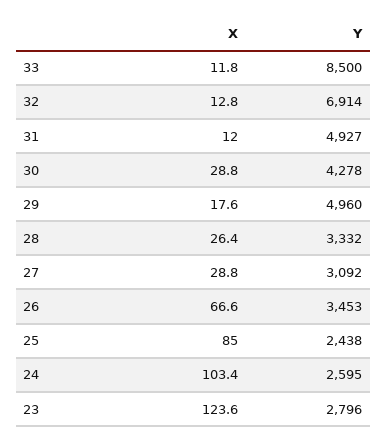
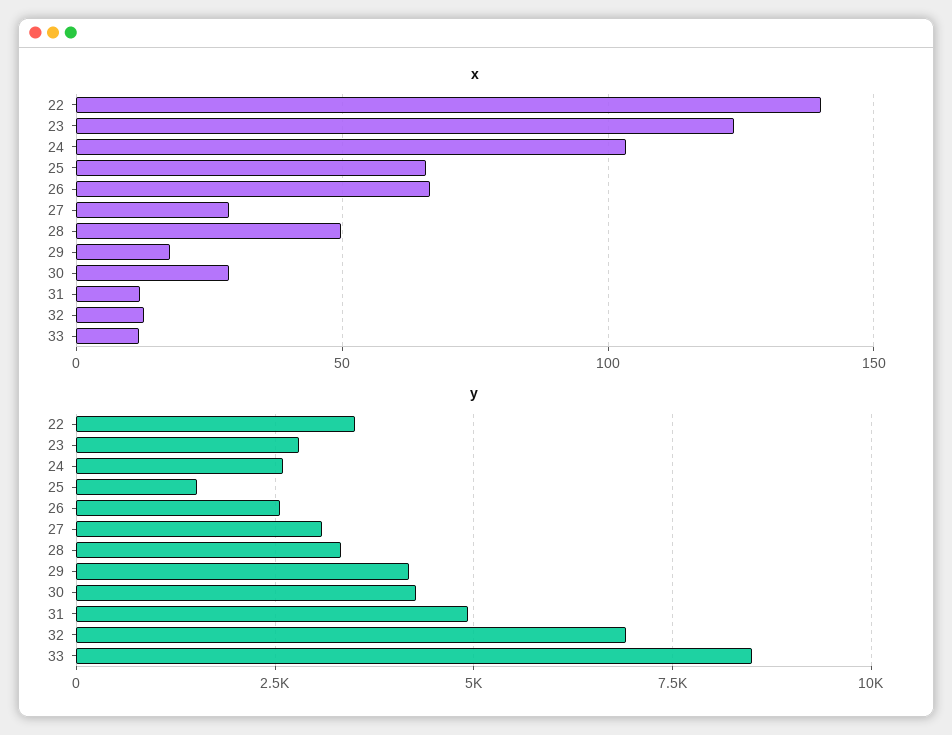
  {
    "X": {
      "33": 11.8,
      "32": 12.8,
      "31": 12,
      "30": 28.8,
      "29": 17.6,
-     "28": 26.4,
+     "28": 50,
      "27": 28.8,
      "26": 66.6,
-     "25": 85,
+     "25": 65,
      "24": 103.4,
-     "23": 123.6
+     "23": 123.6,
+     "22": 140
    },
    "Y": {
      "33": 8500,
      "32": 6914,
      "31": 4927,
      "30": 4278,
-     "29": 4960,
+     "29": 4250,
      "28": 3332,
      "27": 3092,
-     "26": 3453,
+     "26": 2500,
-     "25": 2438,
+     "25": 1500,
      "24": 2595,
-     "23": 2796
+     "23": 2796,
+     "22": 3500
    }
  }

